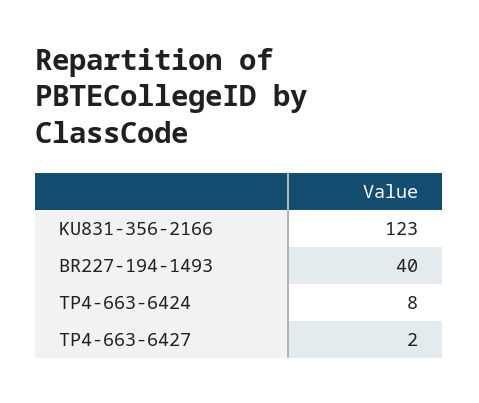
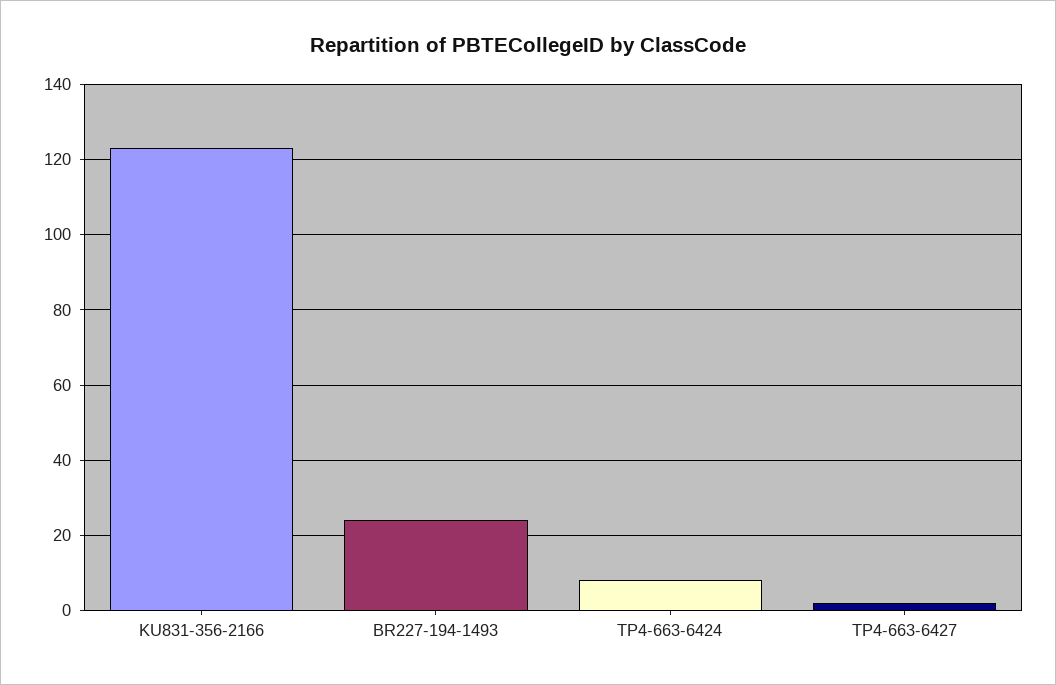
  {
    "KU831-356-2166": 123,
-   "BR227-194-1493": 40,
+   "BR227-194-1493": 25,
    "TP4-663-6424": 8,
    "TP4-663-6427": 2
  }

